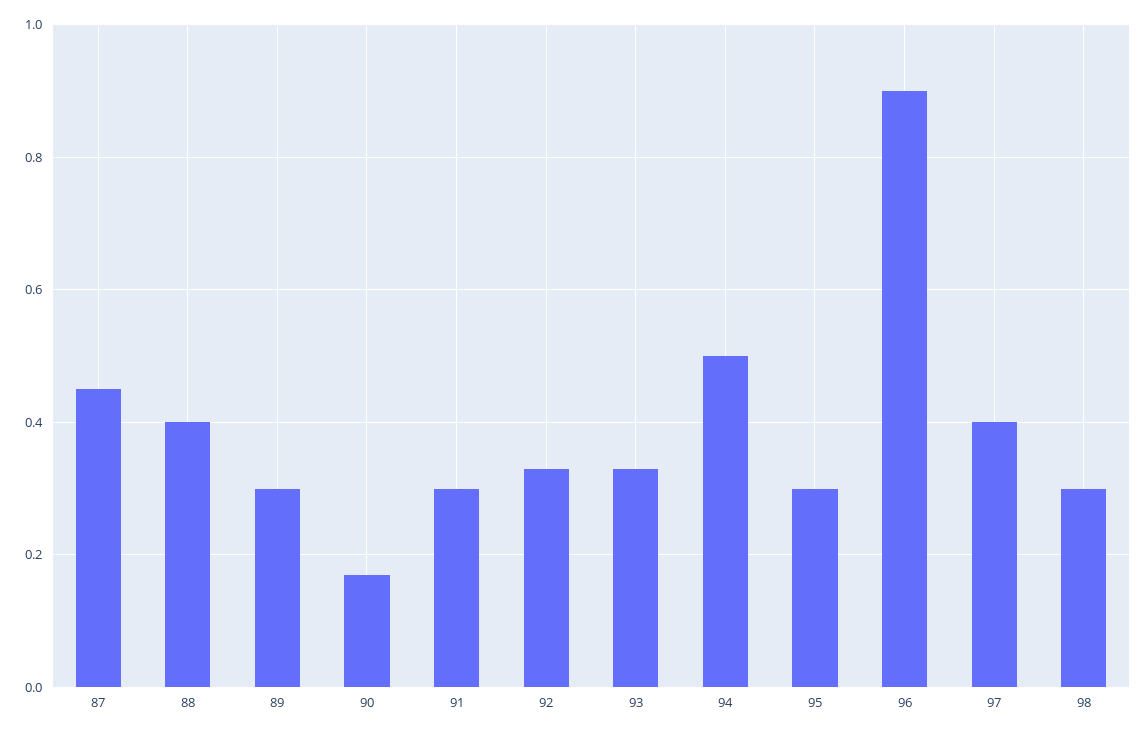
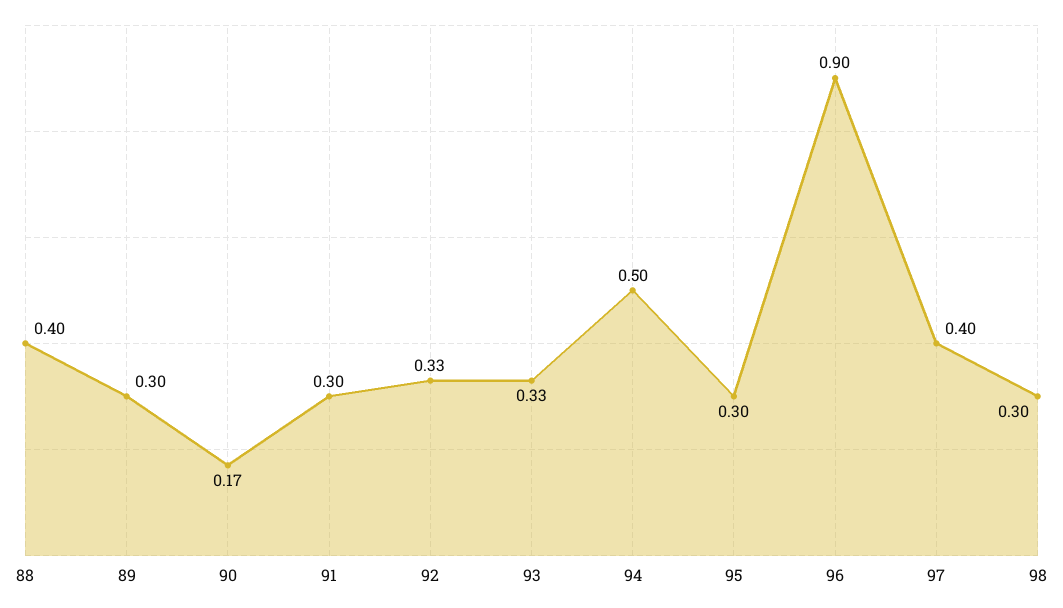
  {
-   "87": 0.45,
    "88": 0.4,
    "89": 0.3,
    "90": 0.17,
    "91": 0.3,
    "92": 0.33,
    "93": 0.33,
    "94": 0.5,
    "95": 0.3,
    "96": 0.9,
    "97": 0.4,
    "98": 0.3
  }

